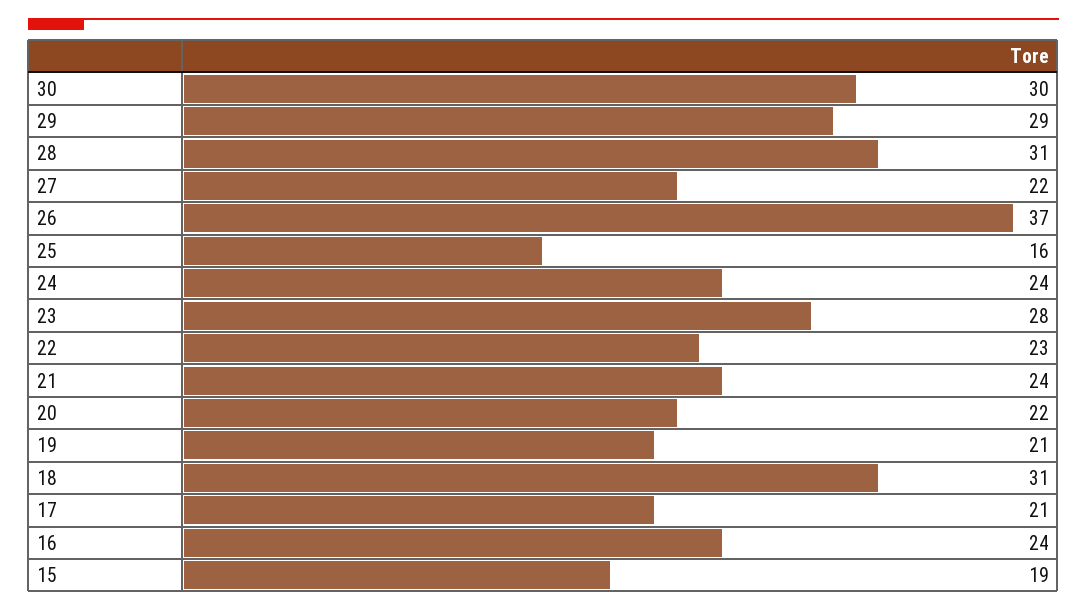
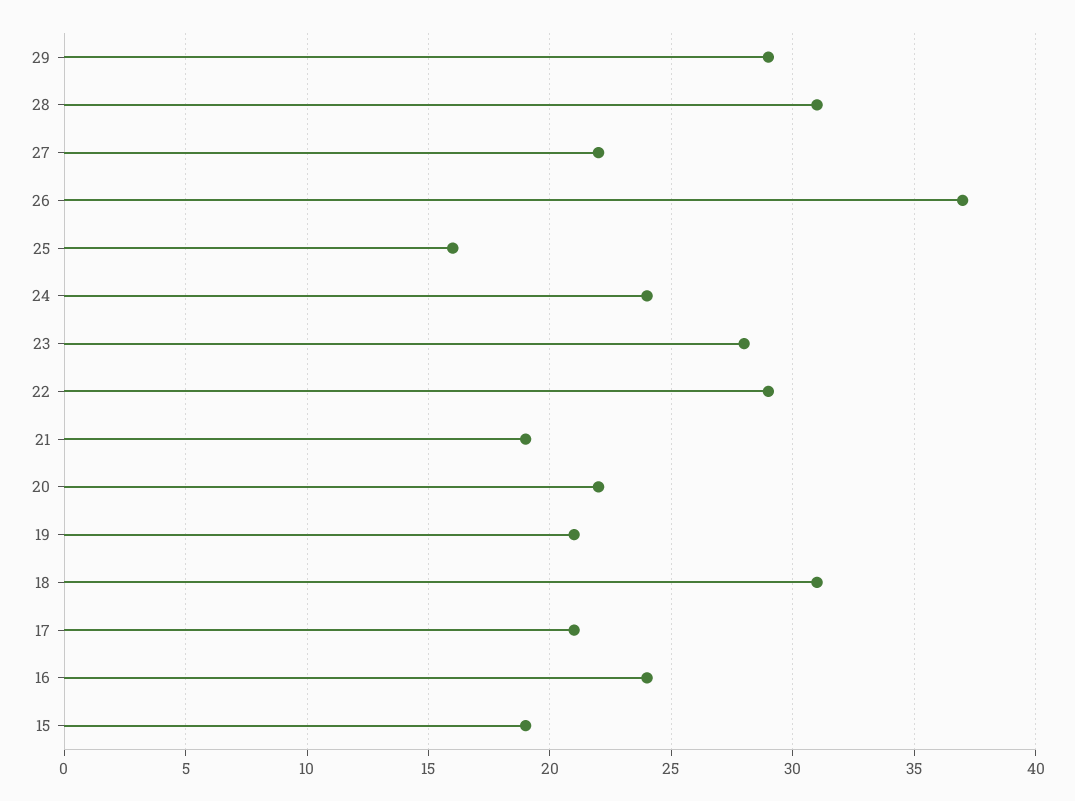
  {
-   "30": 30,
    "29": 29,
    "28": 31,
    "27": 22,
    "26": 37,
    "25": 16,
    "24": 24,
    "23": 28,
-   "22": 23,
+   "22": 29,
-   "21": 24,
+   "21": 19,
    "20": 22,
    "19": 21,
    "18": 31,
    "17": 21,
    "16": 24,
    "15": 19
  }

